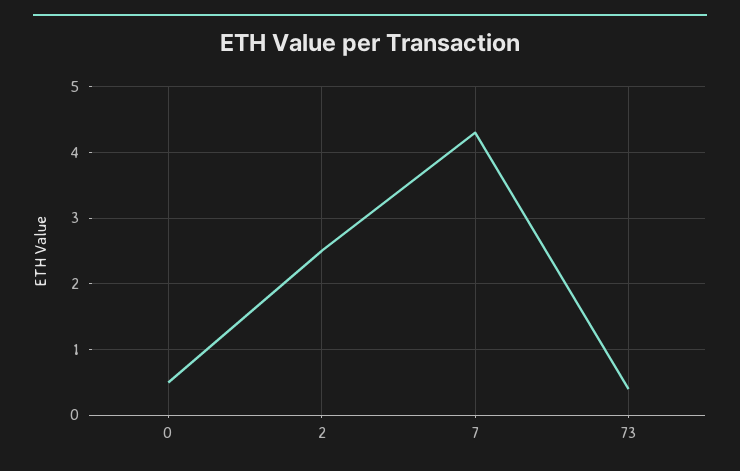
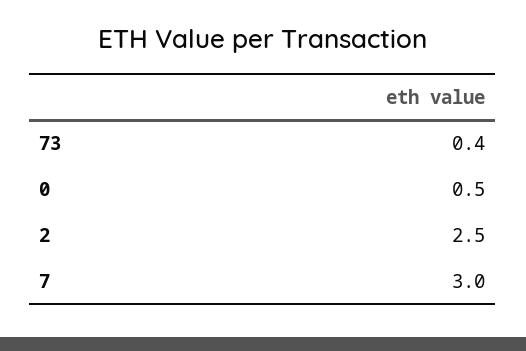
  {
    "0": 0.5,
    "2": 2.5,
-   "7": 4.3,
+   "7": 3,
    "73": 0.4
  }

